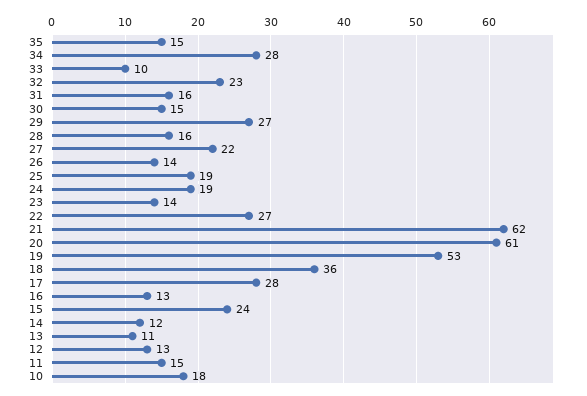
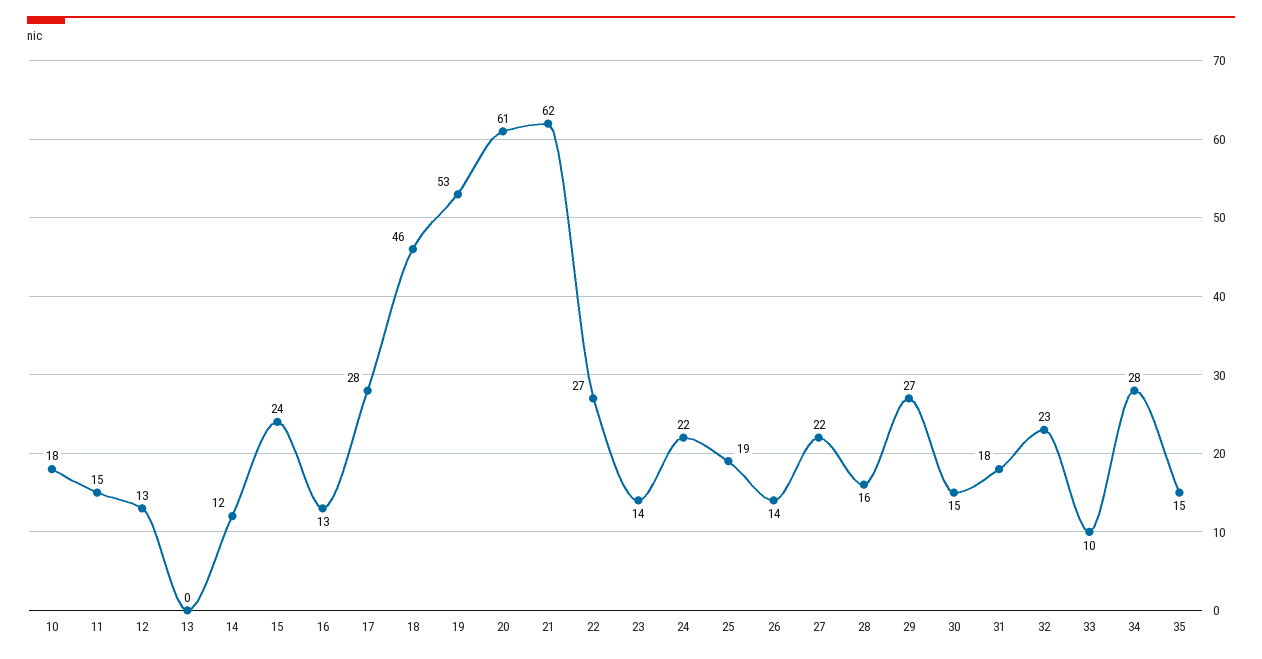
  {
    "35": 15,
    "34": 28,
    "33": 10,
    "32": 23,
-   "31": 16,
+   "31": 18,
    "30": 15,
    "29": 27,
    "28": 16,
    "27": 22,
    "26": 14,
    "25": 19,
-   "24": 19,
+   "24": 22,
    "23": 14,
    "22": 27,
    "21": 62,
    "20": 61,
    "19": 53,
-   "18": 36,
+   "18": 46,
    "17": 28,
    "16": 13,
    "15": 24,
    "14": 12,
-   "13": 11,
+   "13": 0,
    "12": 13,
    "11": 15,
    "10": 18
  }

